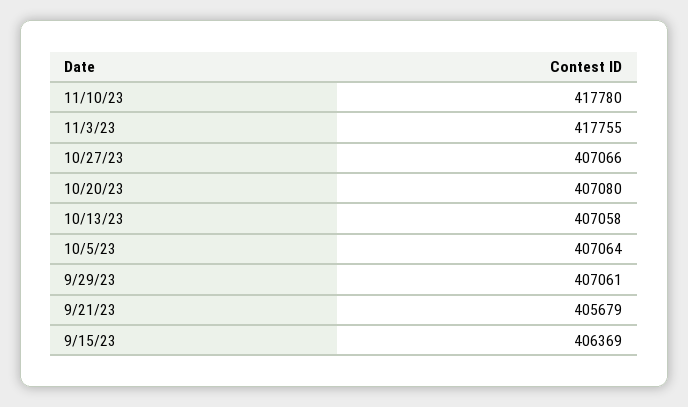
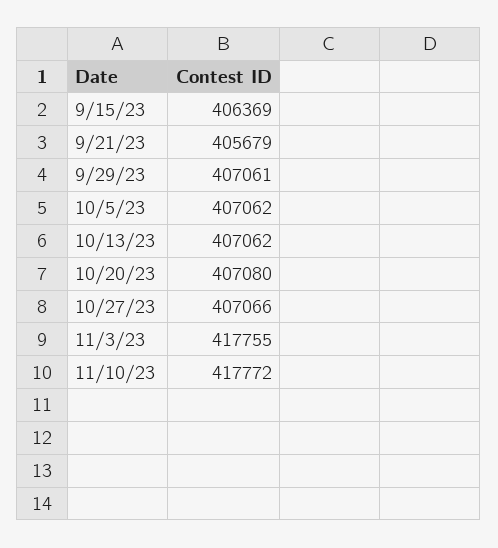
  {
-   "11/10/23": 417780,
+   "11/10/23": 417772,
    "11/3/23": 417755,
    "10/27/23": 407066,
    "10/20/23": 407080,
-   "10/13/23": 407058,
+   "10/13/23": 407062,
-   "10/5/23": 407064,
+   "10/5/23": 407062,
    "9/29/23": 407061,
    "9/21/23": 405679,
    "9/15/23": 406369
  }

